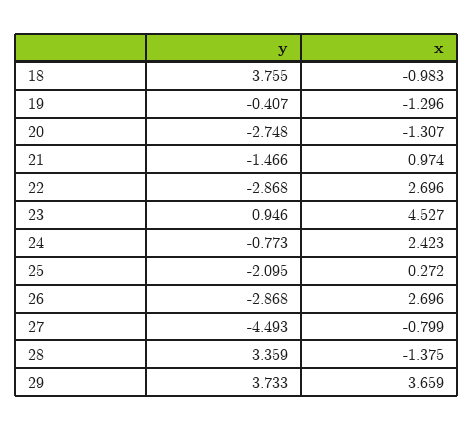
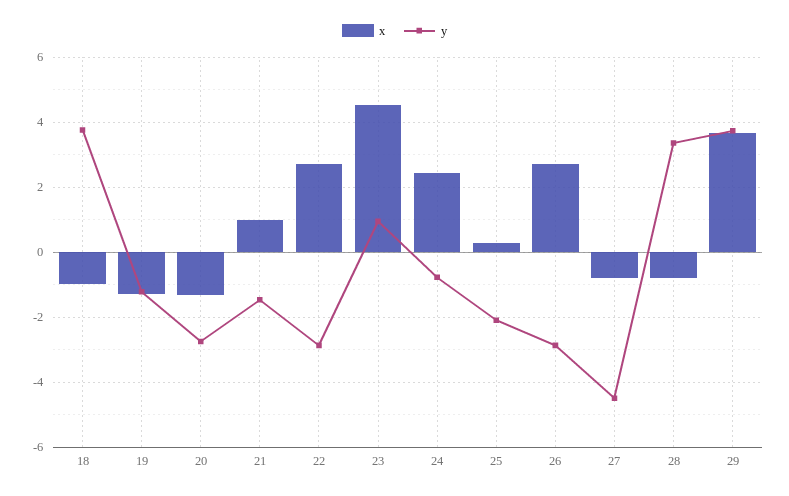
  {
    "y": {
      "18": 3.755,
-     "19": -0.407,
+     "19": -1.2,
      "20": -2.748,
      "21": -1.466,
      "22": -2.868,
      "23": 0.946,
      "24": -0.773,
      "25": -2.095,
      "26": -2.868,
      "27": -4.493,
      "28": 3.359,
      "29": 3.733
    },
    "x": {
      "18": -0.983,
      "19": -1.296,
      "20": -1.307,
      "21": 0.974,
      "22": 2.696,
      "23": 4.527,
      "24": 2.423,
      "25": 0.272,
      "26": 2.696,
      "27": -0.799,
-     "28": -1.375,
+     "28": -0.8,
      "29": 3.659
    }
  }

